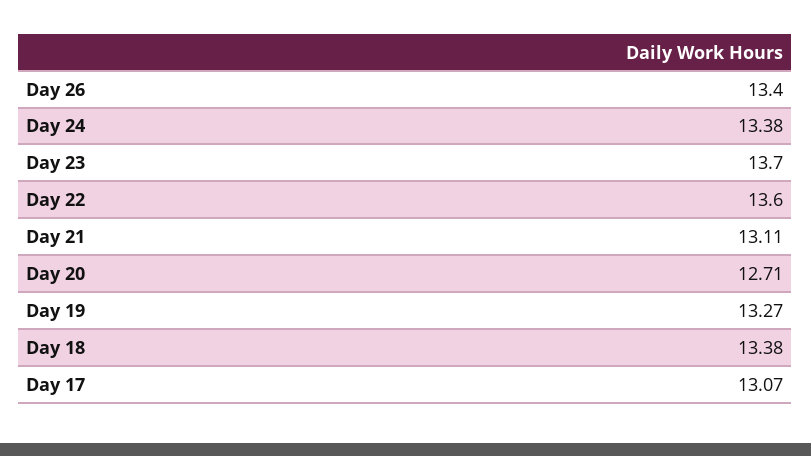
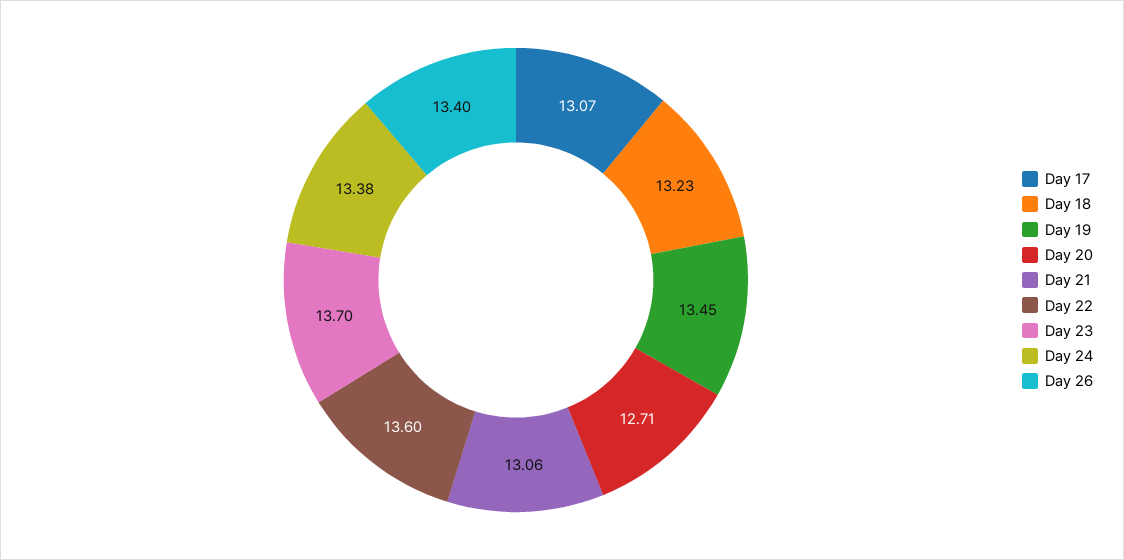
  {
    "Day 26": 13.4,
    "Day 24": 13.38,
    "Day 23": 13.7,
    "Day 22": 13.6,
-   "Day 21": 13.11,
+   "Day 21": 13.06,
    "Day 20": 12.71,
-   "Day 19": 13.27,
+   "Day 19": 13.45,
-   "Day 18": 13.38,
+   "Day 18": 13.23,
    "Day 17": 13.07
  }

